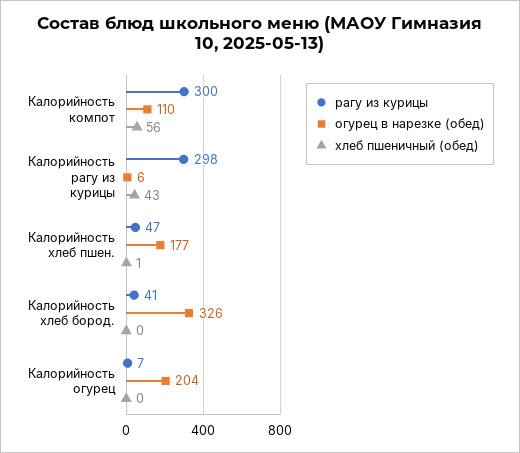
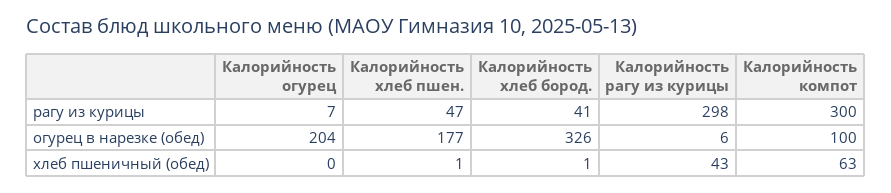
  {
    "рагу из курицы": {
      "Калорийность компот": 300,
      "Калорийность рагу из курицы": 298,
      "Калорийность хлеб пшен.": 47,
      "Калорийность хлеб бород.": 41,
      "Калорийность огурец": 7
    },
    "огурец в нарезке (обед)": {
-     "Калорийность компот": 110,
+     "Калорийность компот": 100,
      "Калорийность рагу из курицы": 6,
      "Калорийность хлеб пшен.": 177,
      "Калорийность хлеб бород.": 326,
      "Калорийность огурец": 204
    },
    "хлеб пшеничный (обед)": {
-     "Калорийность компот": 56,
+     "Калорийность компот": 63,
      "Калорийность рагу из курицы": 43,
      "Калорийность хлеб пшен.": 1,
-     "Калорийность хлеб бород.": 0,
+     "Калорийность хлеб бород.": 1,
      "Калорийность огурец": 0
    }
  }

